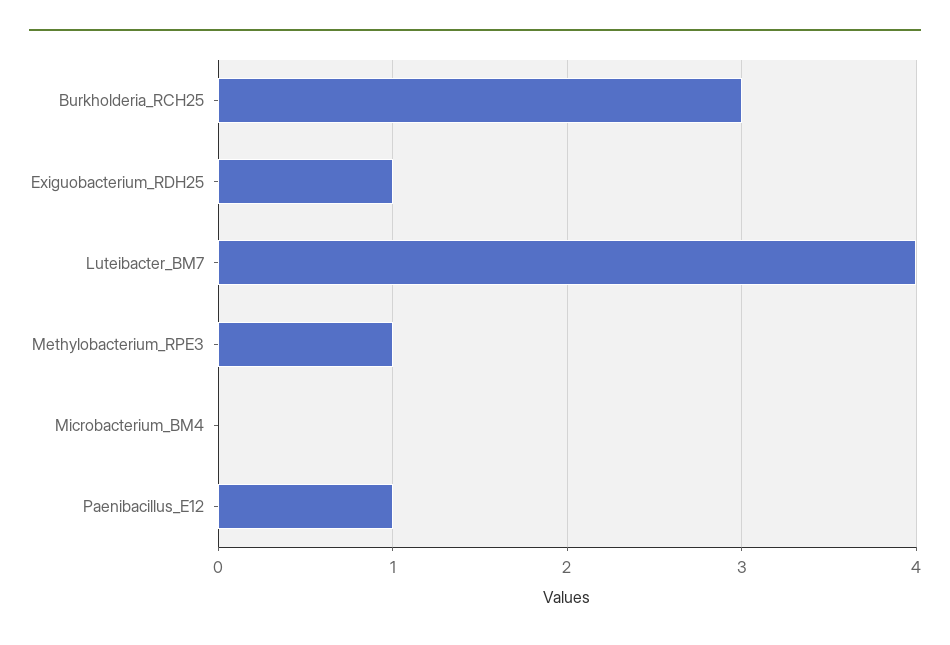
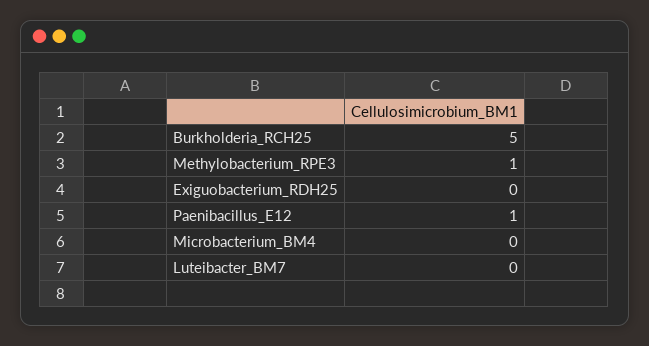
  {
-   "Burkholderia_RCH25": 3,
+   "Burkholderia_RCH25": 5,
-   "Exiguobacterium_RDH25": 1,
+   "Exiguobacterium_RDH25": 0,
-   "Luteibacter_BM7": 4,
+   "Luteibacter_BM7": 0,
    "Methylobacterium_RPE3": 1,
    "Microbacterium_BM4": 0,
    "Paenibacillus_E12": 1
  }

